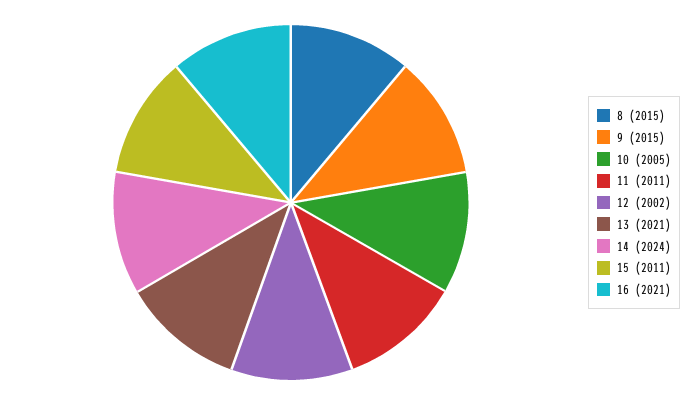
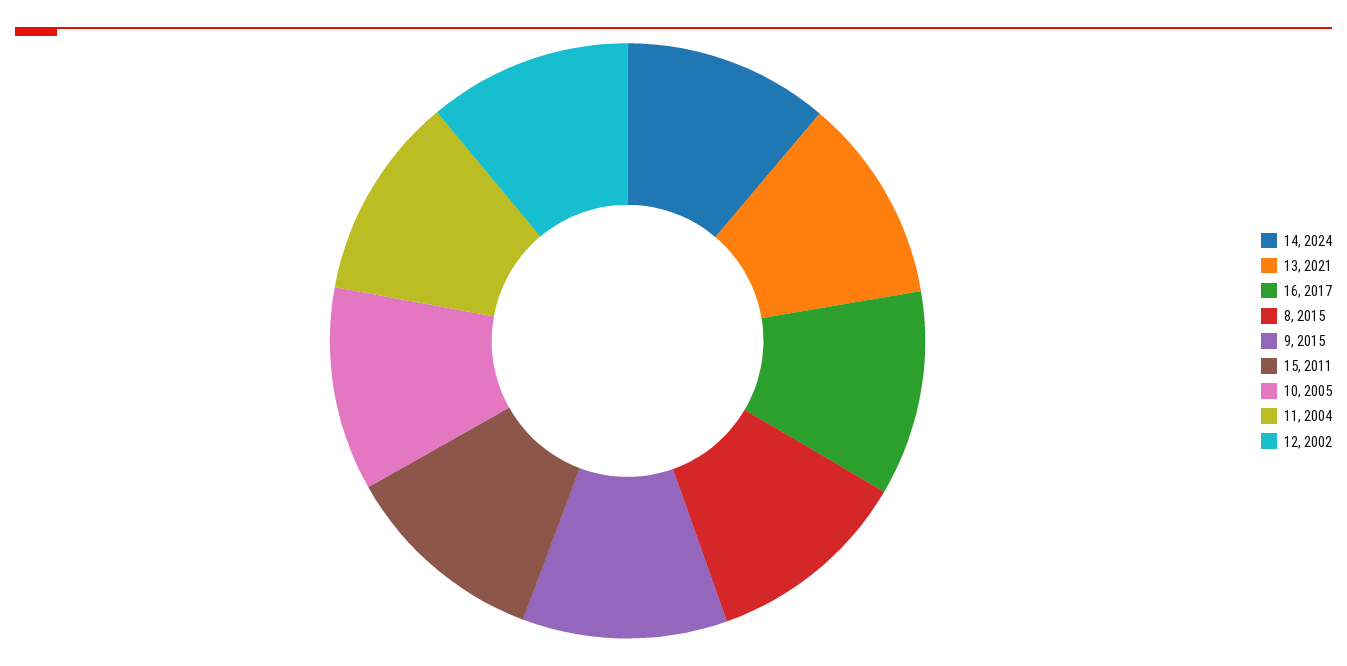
  {
    "8": 2015,
    "9": 2015,
    "10": 2005,
-   "11": 2011,
+   "11": 2004,
    "12": 2002,
    "13": 2021,
    "14": 2024,
    "15": 2011,
-   "16": 2021
+   "16": 2017
  }

